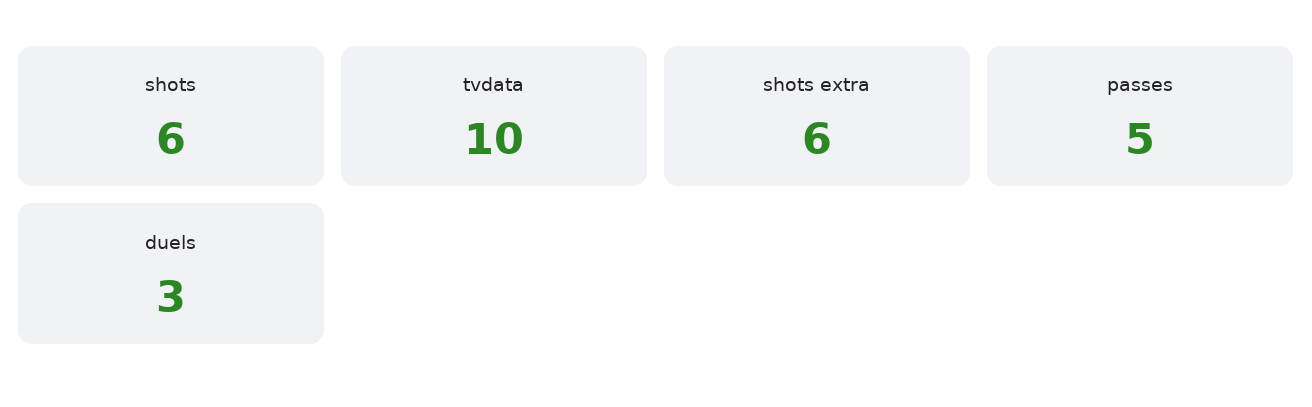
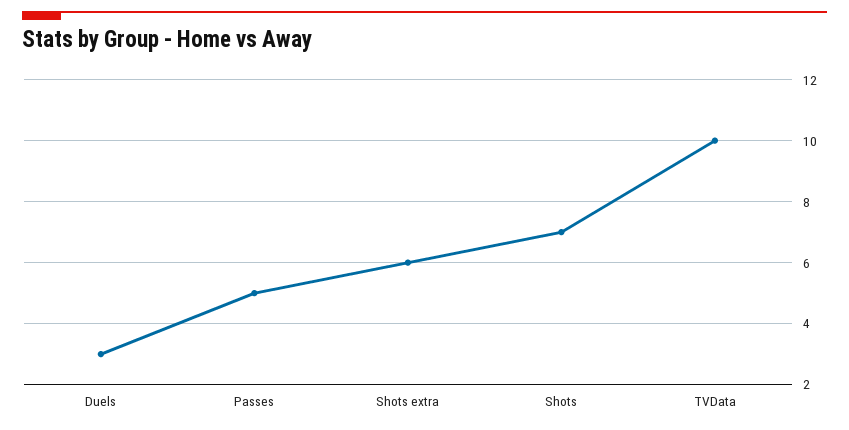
  {
-   "shots": 6,
+   "shots": 7,
    "tvdata": 10,
    "shots extra": 6,
    "passes": 5,
    "duels": 3
  }

